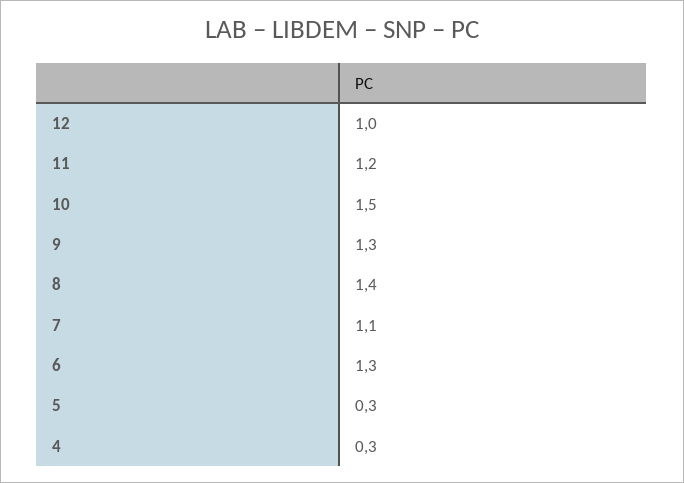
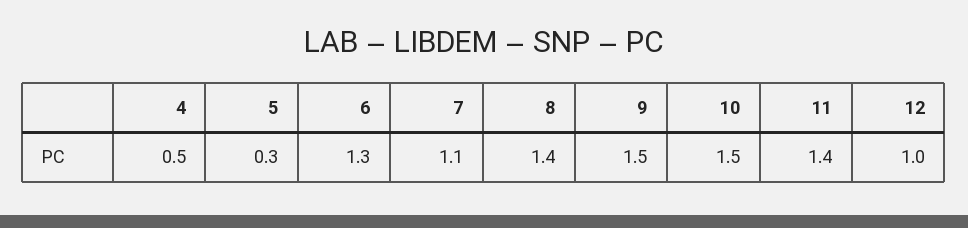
  {
    "12": 1,
-   "11": 1.2,
+   "11": 1.4,
    "10": 1.5,
-   "9": 1.3,
+   "9": 1.5,
    "8": 1.4,
    "7": 1.1,
    "6": 1.3,
    "5": 0.3,
-   "4": 0.3
+   "4": 0.5
  }

